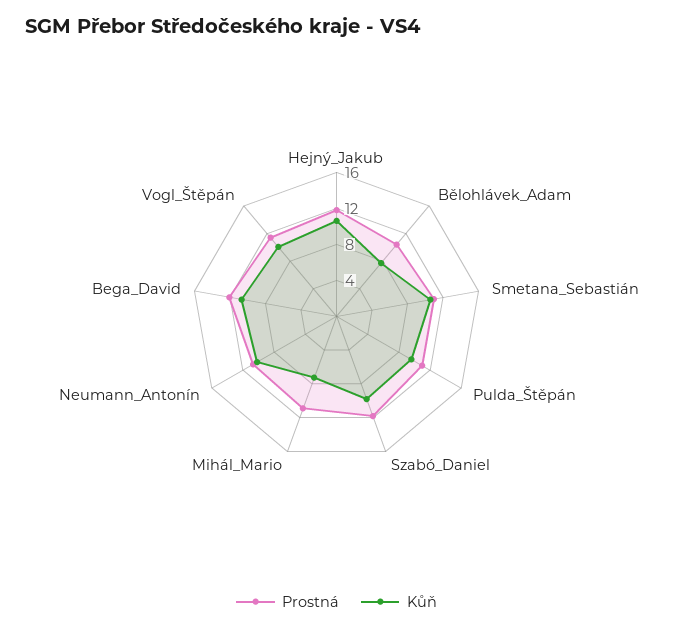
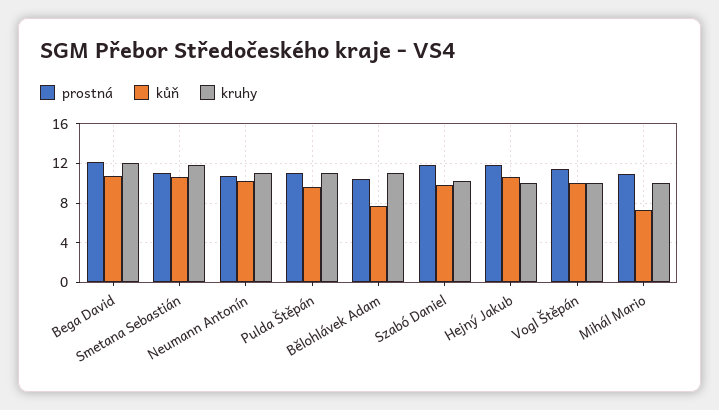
  {
    "Prostná": {
      "Hejný_Jakub": 12,
      "Bělohlávek_Adam": 10,
      "Smetana_Sebastián": 11,
      "Pulda_Štěpán": 11,
      "Szabó_Daniel": 12,
      "Mihál_Mario": 11,
      "Neumann_Antonín": 11,
      "Bega_David": 12,
      "Vogl_Štěpán": 11
    },
    "Kůň": {
      "Hejný_Jakub": 11,
      "Bělohlávek_Adam": 8,
      "Smetana_Sebastián": 11,
      "Pulda_Štěpán": 10,
      "Szabó_Daniel": 10,
      "Mihál_Mario": 7,
      "Neumann_Antonín": 10,
      "Bega_David": 11,
      "Vogl_Štěpán": 10
-   }
+   },
+   "kruhy": {
+     "Bega_David": 12,
+     "Smetana_Sebastián": 12,
+     "Neumann_Antonín": 11,
+     "Pulda_Štěpán": 11,
+     "Bělohlávek_Adam": 11,
+     "Szabó_Daniel": 10,
+     "Hejný_Jakub": 10,
+     "Vogl_Štěpán": 10,
+     "Mihál_Mario": 10
+   }
  }

